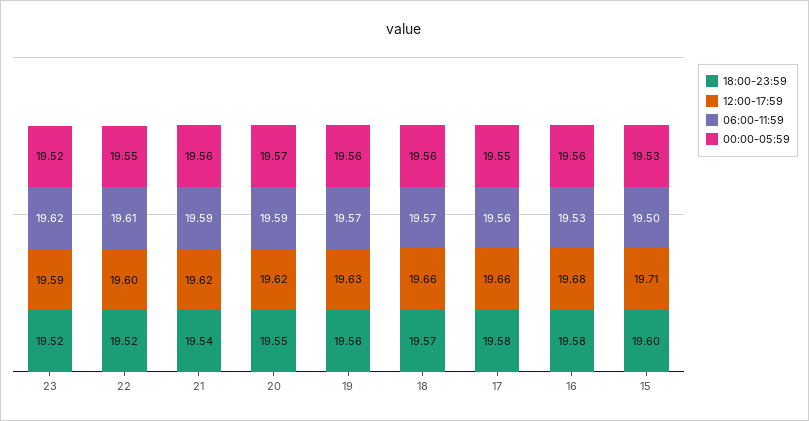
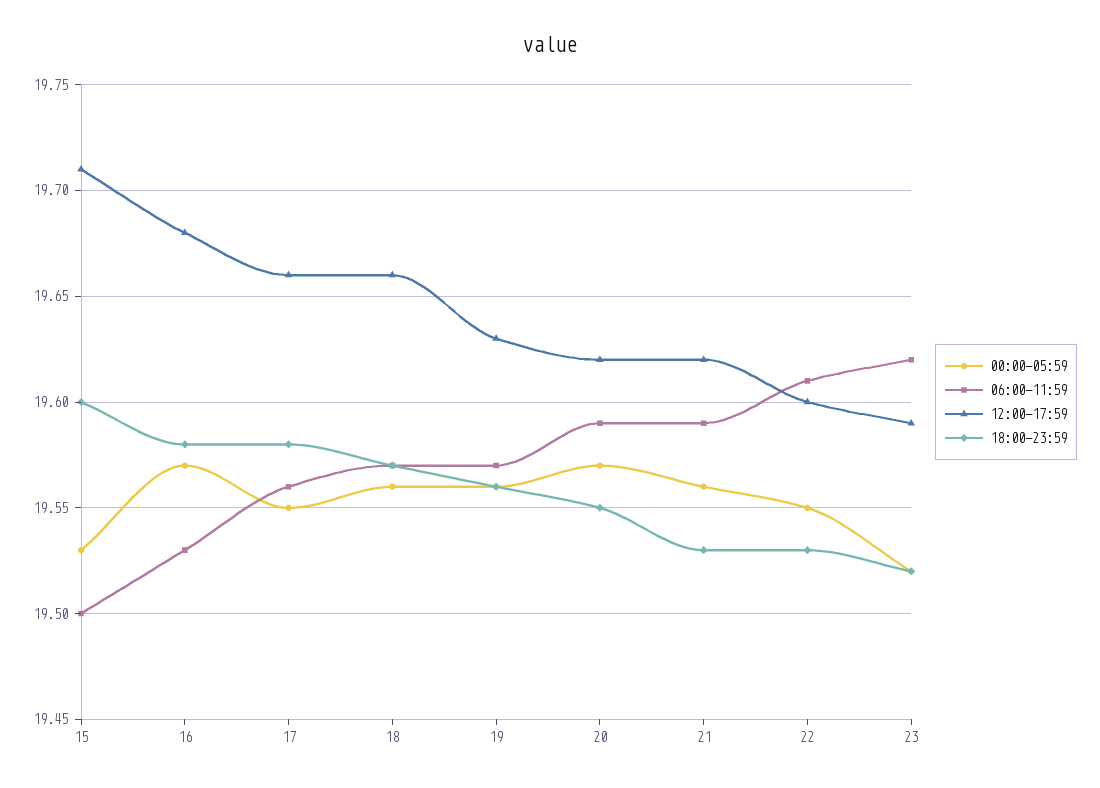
  {
    "18:00-23:59": {
      "23": 19.52,
-     "22": 19.52,
+     "22": 19.53,
-     "21": 19.54,
+     "21": 19.53,
      "20": 19.55,
      "19": 19.56,
      "18": 19.57,
      "17": 19.58,
      "16": 19.58,
      "15": 19.6
    },
    "12:00-17:59": {
      "23": 19.59,
      "22": 19.6,
      "21": 19.62,
      "20": 19.62,
      "19": 19.63,
      "18": 19.66,
      "17": 19.66,
      "16": 19.68,
      "15": 19.71
    },
    "06:00-11:59": {
      "23": 19.62,
      "22": 19.61,
      "21": 19.59,
      "20": 19.59,
      "19": 19.57,
      "18": 19.57,
      "17": 19.56,
      "16": 19.53,
      "15": 19.5
    },
    "00:00-05:59": {
      "23": 19.52,
      "22": 19.55,
      "21": 19.56,
      "20": 19.57,
      "19": 19.56,
      "18": 19.56,
      "17": 19.55,
-     "16": 19.56,
+     "16": 19.57,
      "15": 19.53
    }
  }

